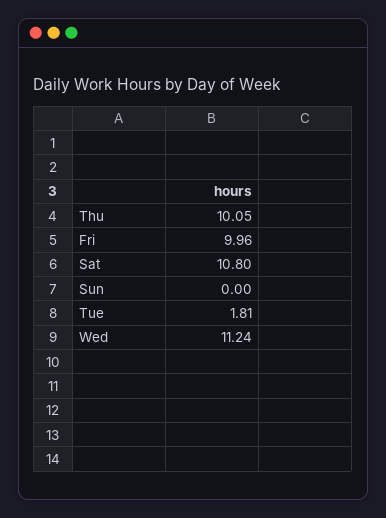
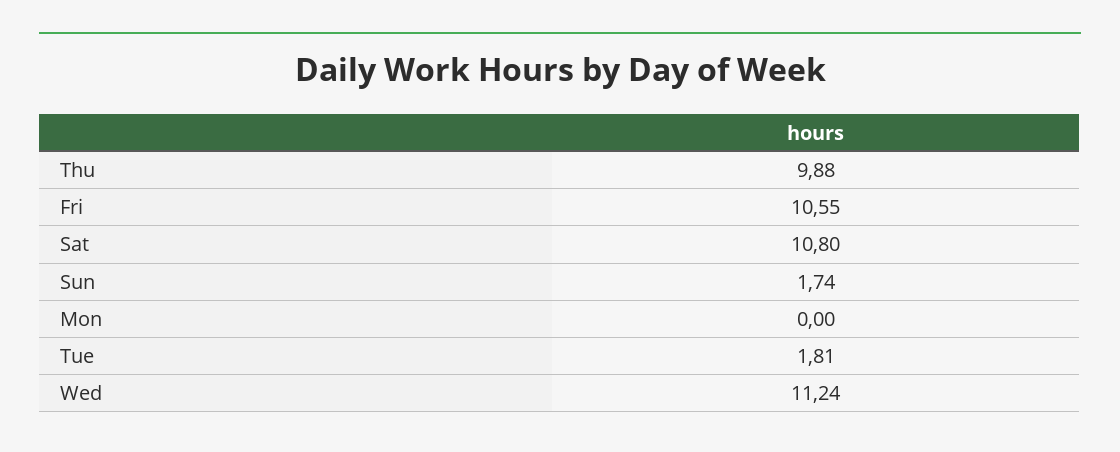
  {
-   "Thu": 10.05,
+   "Thu": 9.88,
-   "Fri": 9.96,
+   "Fri": 10.55,
    "Sat": 10.8,
-   "Sun": 0,
+   "Sun": 1.74,
    "Tue": 1.81,
-   "Wed": 11.24
+   "Wed": 11.24,
+   "Mon": 0
  }

